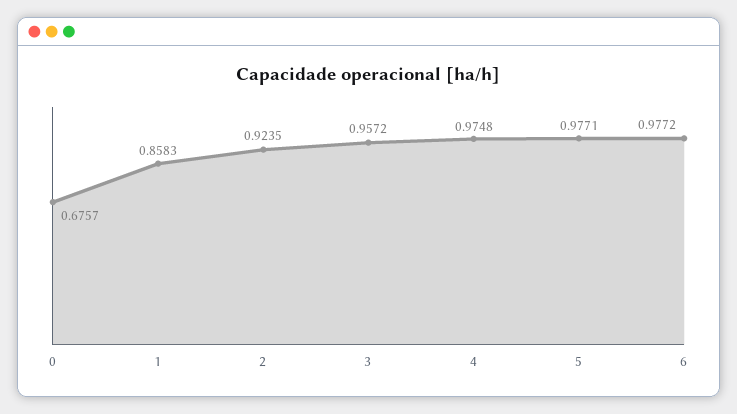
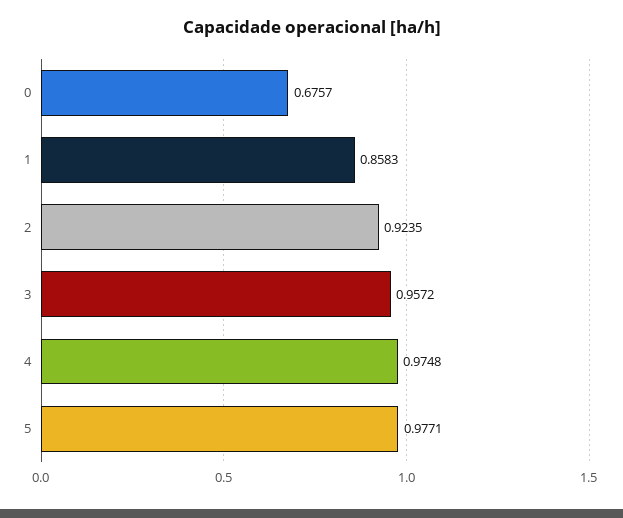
  {
    "0": 0.6757,
    "1": 0.8583,
    "2": 0.9235,
    "3": 0.9572,
    "4": 0.9748,
-   "5": 0.9771,
+   "5": 0.9771
-   "6": 0.9772
  }

